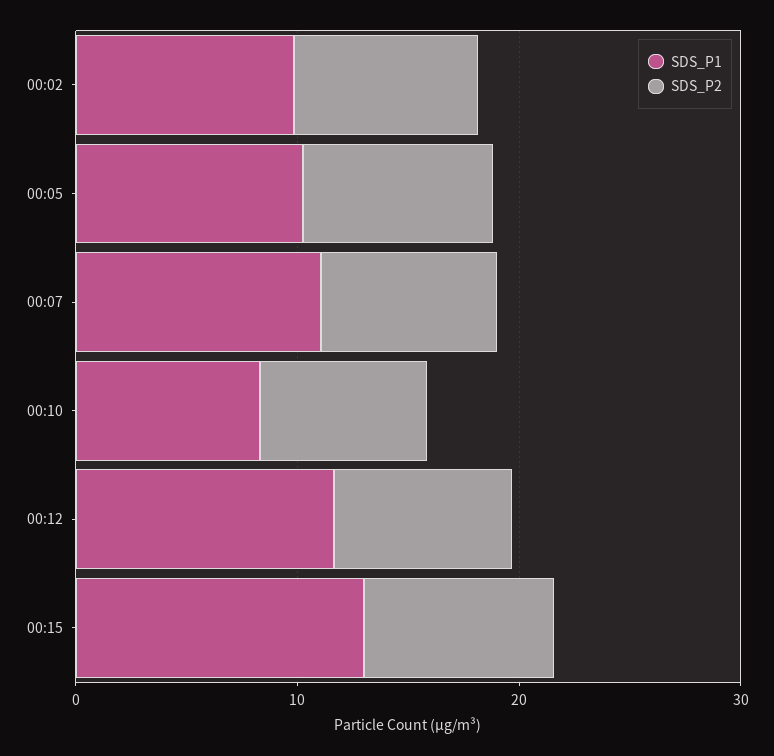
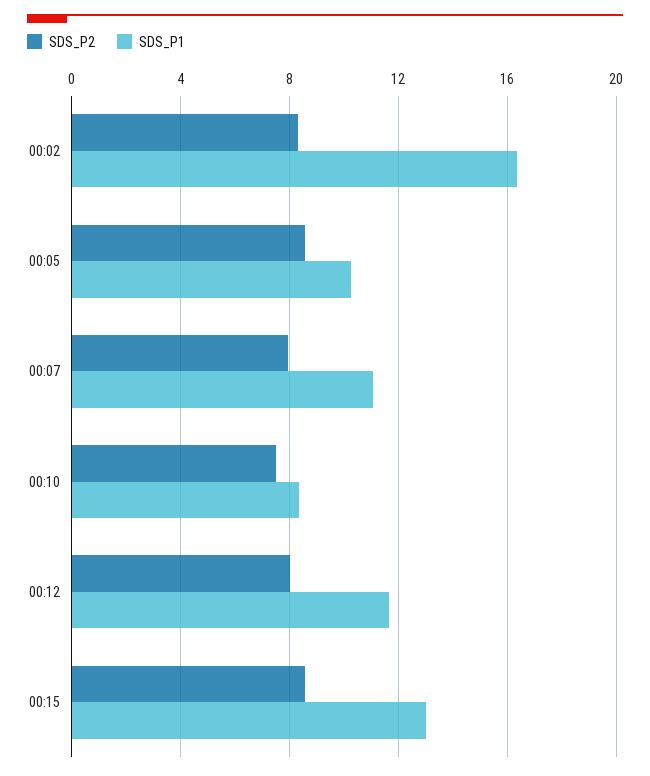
  {
    "SDS_P1": {
-     "00:02": 10,
+     "00:02": 16.5,
      "00:05": 10.5,
      "00:07": 11,
      "00:10": 8.5,
      "00:12": 11.5,
      "00:15": 13
    },
    "SDS_P2": {
      "00:02": 8.5,
      "00:05": 8.5,
      "00:07": 8,
      "00:10": 7.5,
      "00:12": 8,
      "00:15": 8.5
    }
  }

